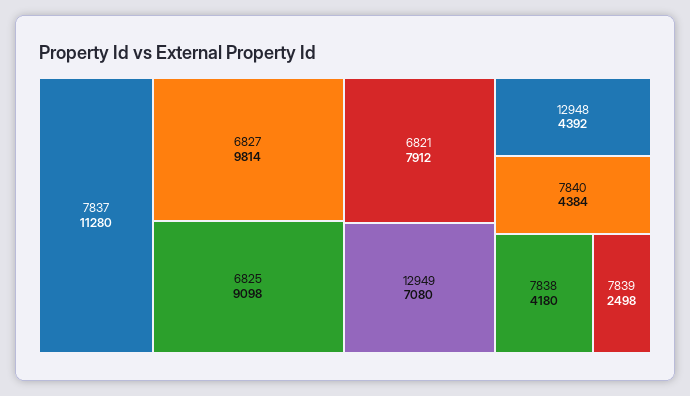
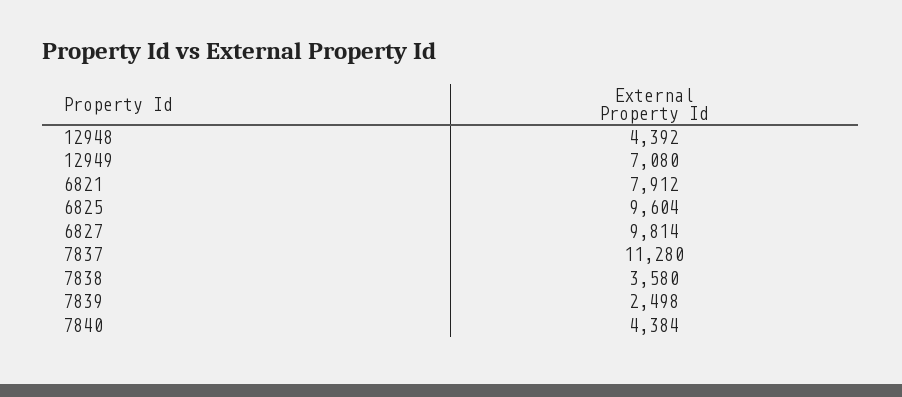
  {
    "7837": 11280,
    "6827": 9814,
-   "6825": 9098,
+   "6825": 9604,
    "6821": 7912,
    "12949": 7080,
    "12948": 4392,
    "7840": 4384,
-   "7838": 4180,
+   "7838": 3580,
    "7839": 2498
  }

